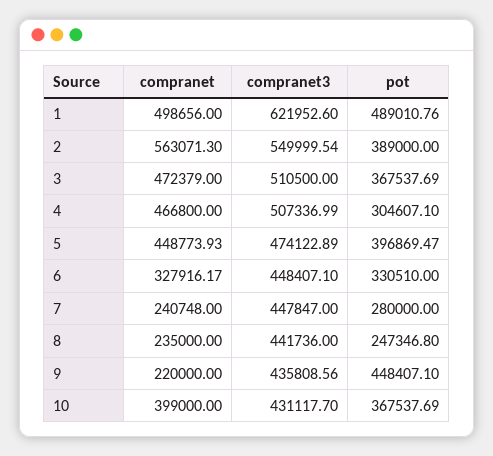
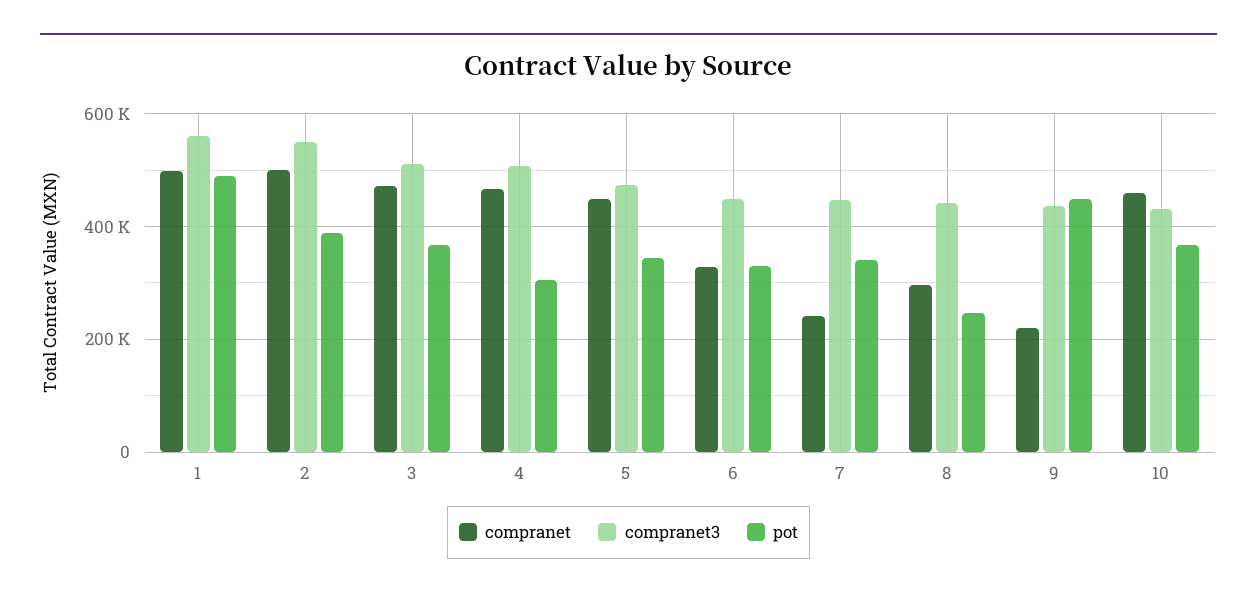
  {
    "compranet": {
      "1": 498656,
-     "2": 563071.3,
+     "2": 500000,
      "3": 472379,
      "4": 466800,
      "5": 448773.93,
      "6": 327916.17,
      "7": 240748,
-     "8": 235000,
+     "8": 300000,
      "9": 220000,
-     "10": 399000
+     "10": 460000
    },
    "compranet3": {
-     "1": 621952.6,
+     "1": 560000,
      "2": 549999.54,
      "3": 510500,
      "4": 507336.99,
      "5": 474122.89,
      "6": 448407.1,
      "7": 447847,
      "8": 441736,
      "9": 435808.56,
      "10": 431117.7
    },
    "pot": {
      "1": 489010.76,
      "2": 389000,
      "3": 367537.69,
      "4": 304607.1,
-     "5": 396869.47,
+     "5": 340000,
      "6": 330510,
-     "7": 280000,
+     "7": 340000,
      "8": 247346.8,
      "9": 448407.1,
      "10": 367537.69
    }
  }

